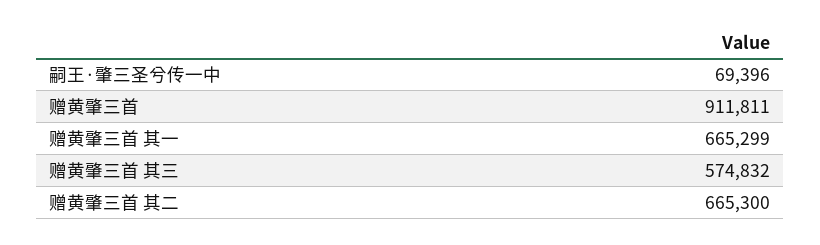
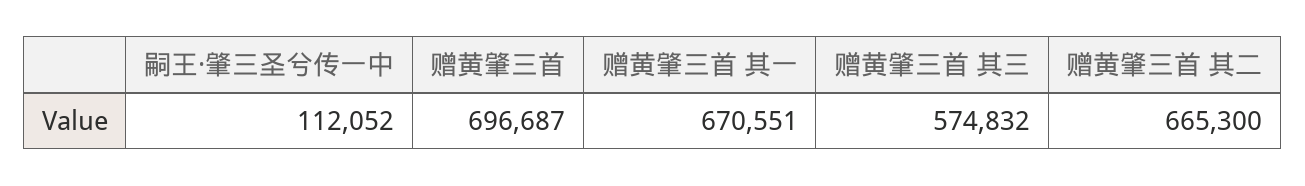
  {
-   "嗣王·肇三圣兮传一中": 69396,
+   "嗣王·肇三圣兮传一中": 112052,
-   "赠黄肇三首": 911811,
+   "赠黄肇三首": 696687,
-   "赠黄肇三首 其一": 665299,
+   "赠黄肇三首 其一": 670551,
    "赠黄肇三首 其三": 574832,
    "赠黄肇三首 其二": 665300
  }

